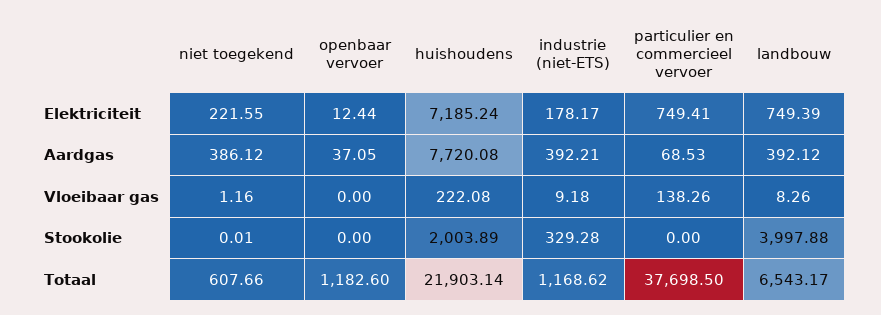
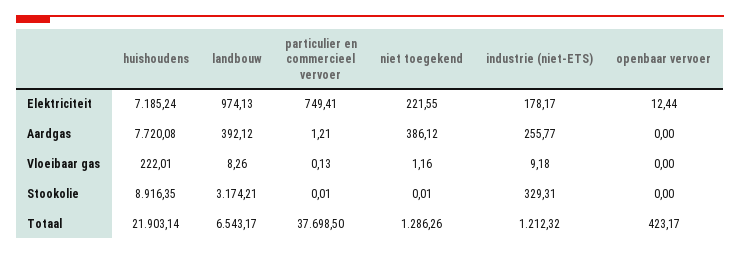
  {
    "niet toegekend": {
      "Elektriciteit": 221.55,
      "Aardgas": 386.12,
      "Vloeibaar gas": 1.16,
      "Stookolie": 0.01,
-     "Totaal": 607.66
+     "Totaal": 1286.26
    },
    "openbaar vervoer": {
      "Elektriciteit": 12.44,
-     "Aardgas": 37.05,
+     "Aardgas": 0,
      "Vloeibaar gas": 0,
      "Stookolie": 0,
-     "Totaal": 1182.6
+     "Totaal": 423.17
    },
    "huishoudens": {
      "Elektriciteit": 7185.24,
      "Aardgas": 7720.08,
-     "Vloeibaar gas": 222.08,
+     "Vloeibaar gas": 222.01,
-     "Stookolie": 2003.89,
+     "Stookolie": 8916.35,
      "Totaal": 21903.14
    },
    "industrie (niet-ETS)": {
      "Elektriciteit": 178.17,
-     "Aardgas": 392.21,
+     "Aardgas": 255.77,
      "Vloeibaar gas": 9.18,
-     "Stookolie": 329.28,
+     "Stookolie": 329.31,
-     "Totaal": 1168.62
+     "Totaal": 1212.32
    },
    "particulier en commercieel vervoer": {
      "Elektriciteit": 749.41,
-     "Aardgas": 68.53,
+     "Aardgas": 1.21,
-     "Vloeibaar gas": 138.26,
+     "Vloeibaar gas": 0.13,
-     "Stookolie": 0,
+     "Stookolie": 0.01,
      "Totaal": 37698.5
    },
    "landbouw": {
-     "Elektriciteit": 749.39,
+     "Elektriciteit": 974.13,
      "Aardgas": 392.12,
      "Vloeibaar gas": 8.26,
-     "Stookolie": 3997.88,
+     "Stookolie": 3174.21,
      "Totaal": 6543.17
    }
  }

